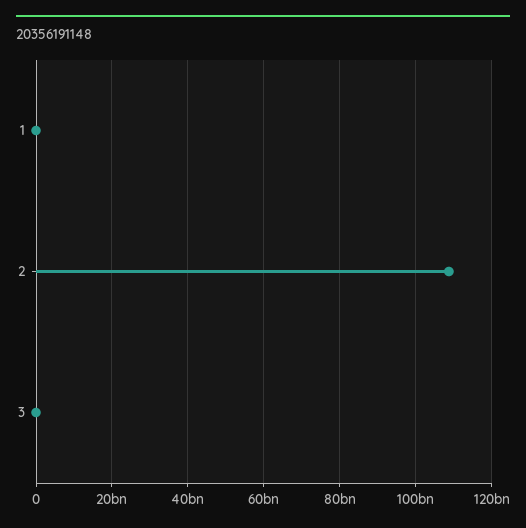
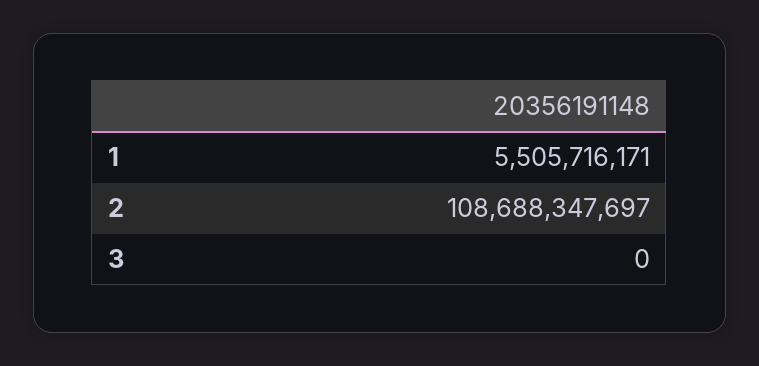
  {
-   "1": 0,
+   "1": 5505716171,
    "2": 108688347697,
    "3": 0
  }

